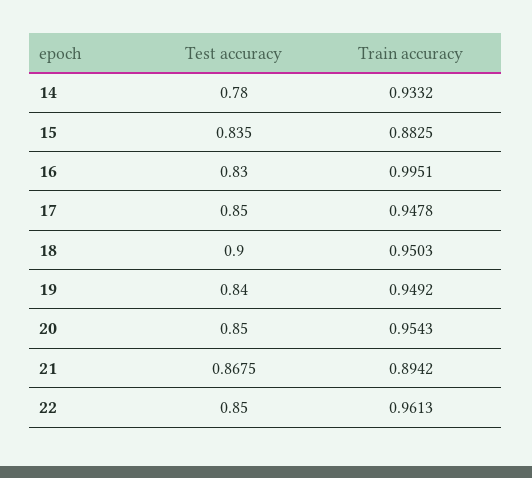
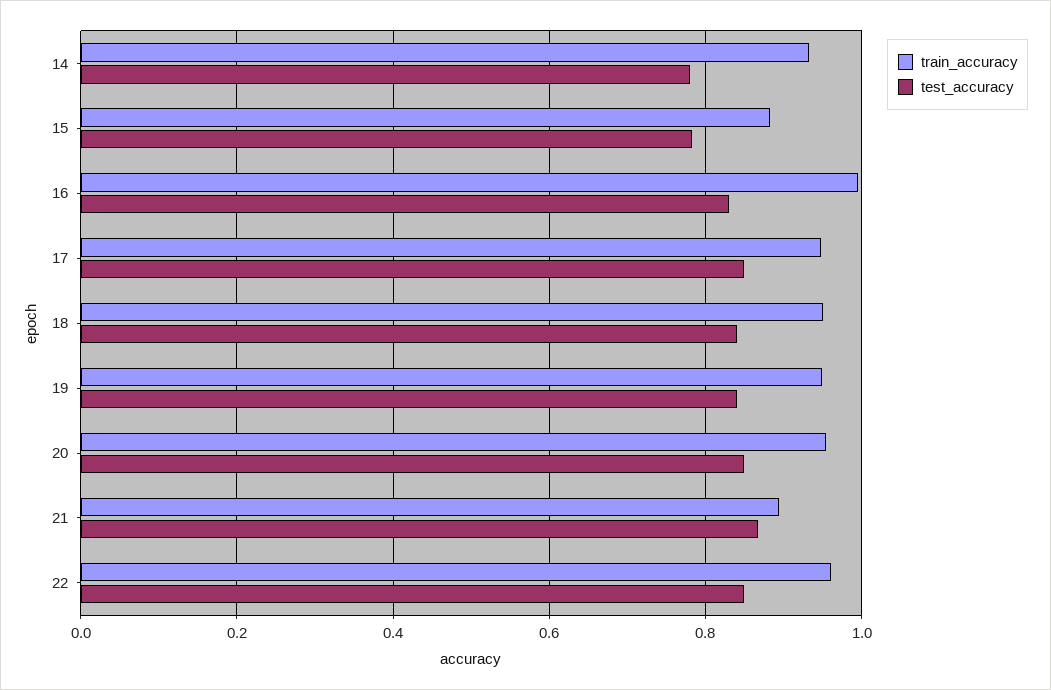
  {
    "Test accuracy": {
      "14": 0.78,
-     "15": 0.835,
+     "15": 0.78,
      "16": 0.83,
      "17": 0.85,
-     "18": 0.9,
+     "18": 0.84,
      "19": 0.84,
      "20": 0.85,
      "21": 0.8675,
      "22": 0.85
    },
    "Train accuracy": {
      "14": 0.9332,
      "15": 0.8825,
      "16": 0.9951,
      "17": 0.9478,
      "18": 0.9503,
      "19": 0.9492,
      "20": 0.9543,
      "21": 0.8942,
      "22": 0.9613
    }
  }

